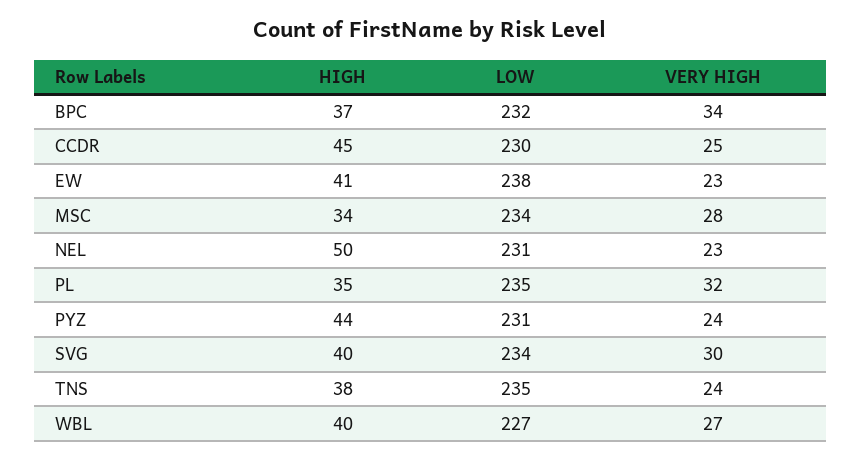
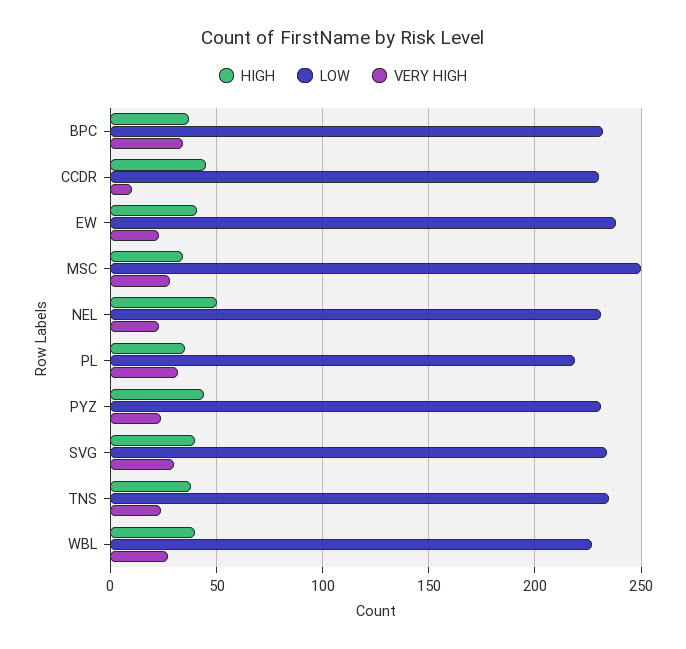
  {
    "HIGH": {
      "BPC": 37,
      "CCDR": 45,
      "EW": 41,
      "MSC": 34,
      "NEL": 50,
      "PL": 35,
      "PYZ": 44,
      "SVG": 40,
      "TNS": 38,
      "WBL": 40
    },
    "LOW": {
      "BPC": 232,
      "CCDR": 230,
      "EW": 238,
-     "MSC": 234,
+     "MSC": 250,
      "NEL": 231,
-     "PL": 235,
+     "PL": 220,
      "PYZ": 231,
      "SVG": 234,
      "TNS": 235,
      "WBL": 227
    },
    "VERY HIGH": {
      "BPC": 34,
-     "CCDR": 25,
+     "CCDR": 10,
      "EW": 23,
      "MSC": 28,
      "NEL": 23,
      "PL": 32,
      "PYZ": 24,
      "SVG": 30,
      "TNS": 24,
      "WBL": 27
    }
  }

